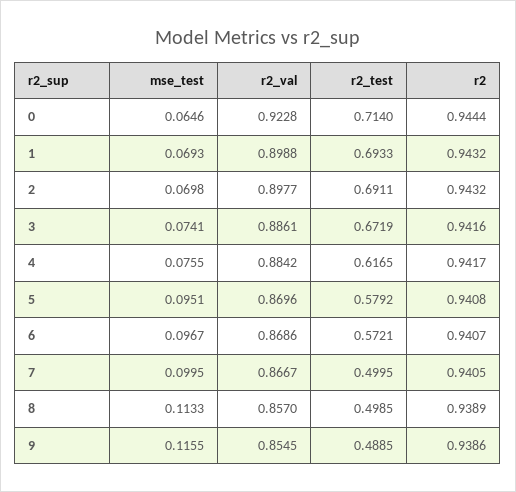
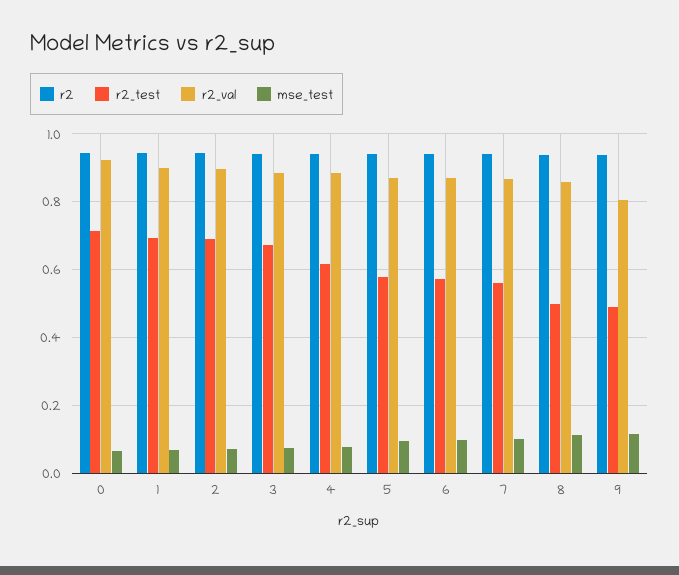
  {
    "mse_test": {
      "0": 0.0646,
      "1": 0.0693,
      "2": 0.0698,
      "3": 0.0741,
      "4": 0.0755,
      "5": 0.0951,
      "6": 0.0967,
      "7": 0.0995,
      "8": 0.1133,
      "9": 0.1155
    },
    "r2_val": {
      "0": 0.9228,
      "1": 0.8988,
      "2": 0.8977,
      "3": 0.8861,
      "4": 0.8842,
      "5": 0.8696,
      "6": 0.8686,
      "7": 0.8667,
      "8": 0.857,
-     "9": 0.8545
+     "9": 0.8
    },
    "r2_test": {
      "0": 0.714,
      "1": 0.6933,
      "2": 0.6911,
      "3": 0.6719,
      "4": 0.6165,
      "5": 0.5792,
      "6": 0.5721,
-     "7": 0.4995,
+     "7": 0.56,
      "8": 0.4985,
      "9": 0.4885
    },
    "r2": {
      "0": 0.9444,
      "1": 0.9432,
      "2": 0.9432,
      "3": 0.9416,
      "4": 0.9417,
      "5": 0.9408,
      "6": 0.9407,
      "7": 0.9405,
      "8": 0.9389,
      "9": 0.9386
    }
  }

